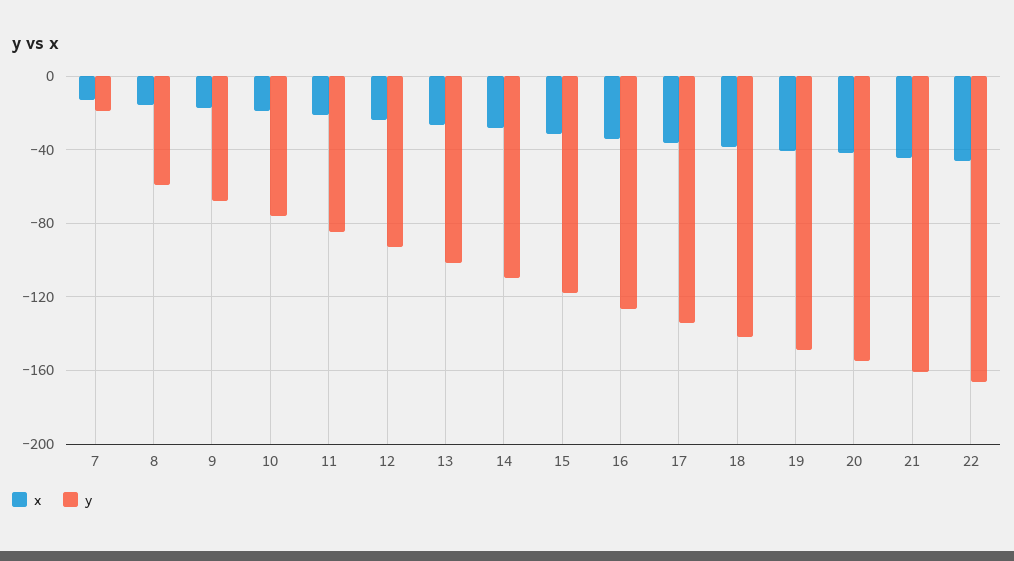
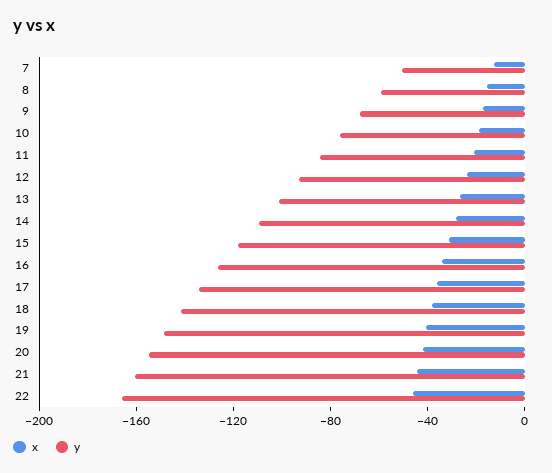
  {
    "x": {
      "7": -15,
      "8": -15,
      "9": -15,
      "10": -20,
      "11": -20,
      "12": -25,
      "13": -25,
      "14": -30,
      "15": -30,
      "16": -35,
      "17": -35,
      "18": -40,
      "19": -40,
      "20": -40,
      "21": -45,
      "22": -45
    },
    "y": {
-     "7": -20,
+     "7": -50,
      "8": -60,
      "9": -70,
      "10": -75,
      "11": -85,
      "12": -95,
      "13": -100,
      "14": -110,
      "15": -120,
      "16": -125,
      "17": -135,
      "18": -140,
      "19": -150,
      "20": -155,
      "21": -160,
      "22": -165
    }
  }

